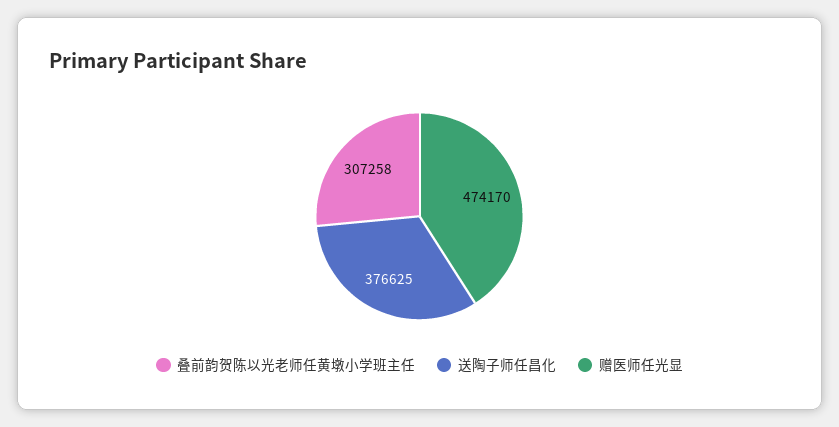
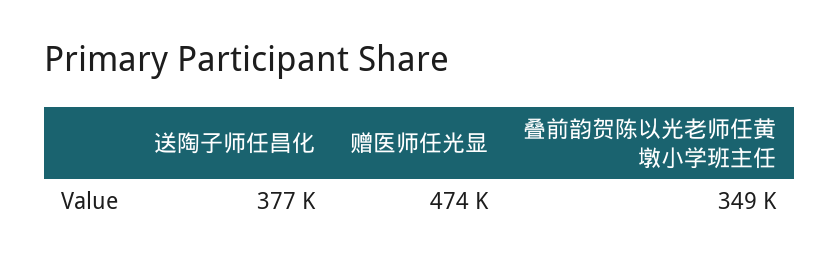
  {
-   "叠前韵贺陈以光老师任黄墩小学班主任": 307258,
+   "叠前韵贺陈以光老师任黄墩小学班主任": 349000,
    "送陶子师任昌化": 376625,
    "赠医师任光显": 474170
  }

